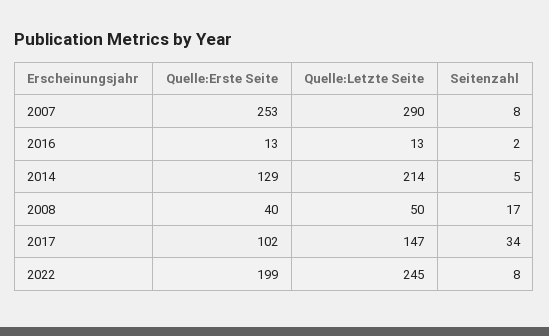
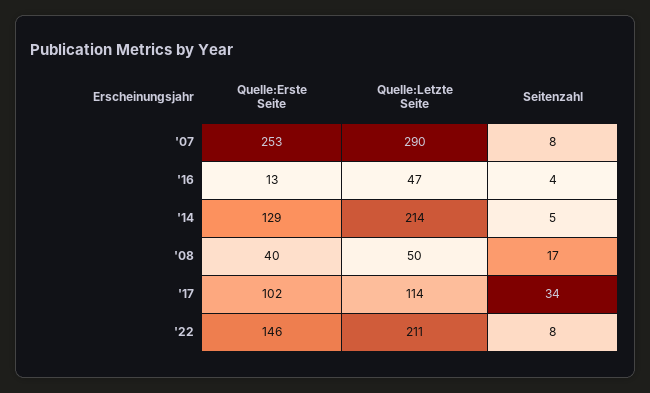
  {
    "Quelle:Erste Seite": {
      "2007": 253,
      "2016": 13,
      "2014": 129,
      "2008": 40,
      "2017": 102,
-     "2022": 199
+     "2022": 146
    },
    "Quelle:Letzte Seite": {
      "2007": 290,
-     "2016": 13,
+     "2016": 47,
      "2014": 214,
      "2008": 50,
-     "2017": 147,
+     "2017": 114,
-     "2022": 245
+     "2022": 211
    },
    "Seitenzahl": {
      "2007": 8,
-     "2016": 2,
+     "2016": 4,
      "2014": 5,
      "2008": 17,
      "2017": 34,
      "2022": 8
    }
  }

